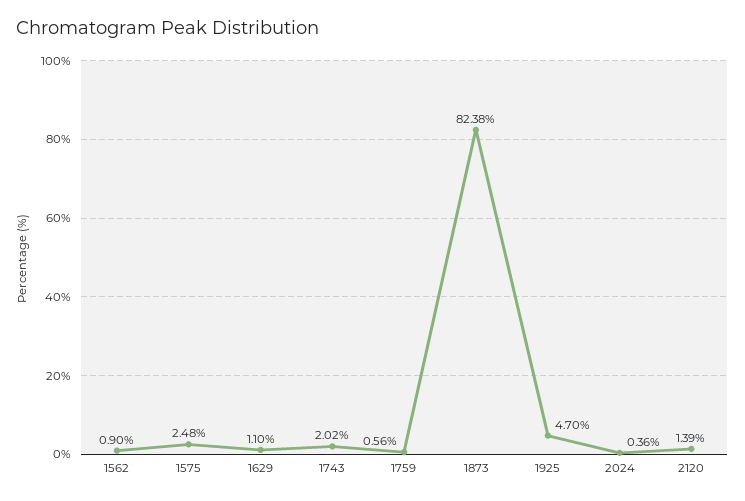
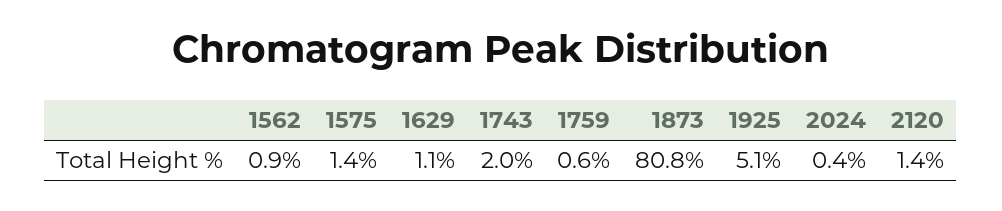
  {
    "1562": 0.9,
-   "1575": 2.48,
+   "1575": 1.4,
    "1629": 1.1,
    "1743": 2.02,
    "1759": 0.56,
-   "1873": 82.38,
+   "1873": 80.8,
-   "1925": 4.7,
+   "1925": 5.1,
    "2024": 0.36,
    "2120": 1.39
  }

